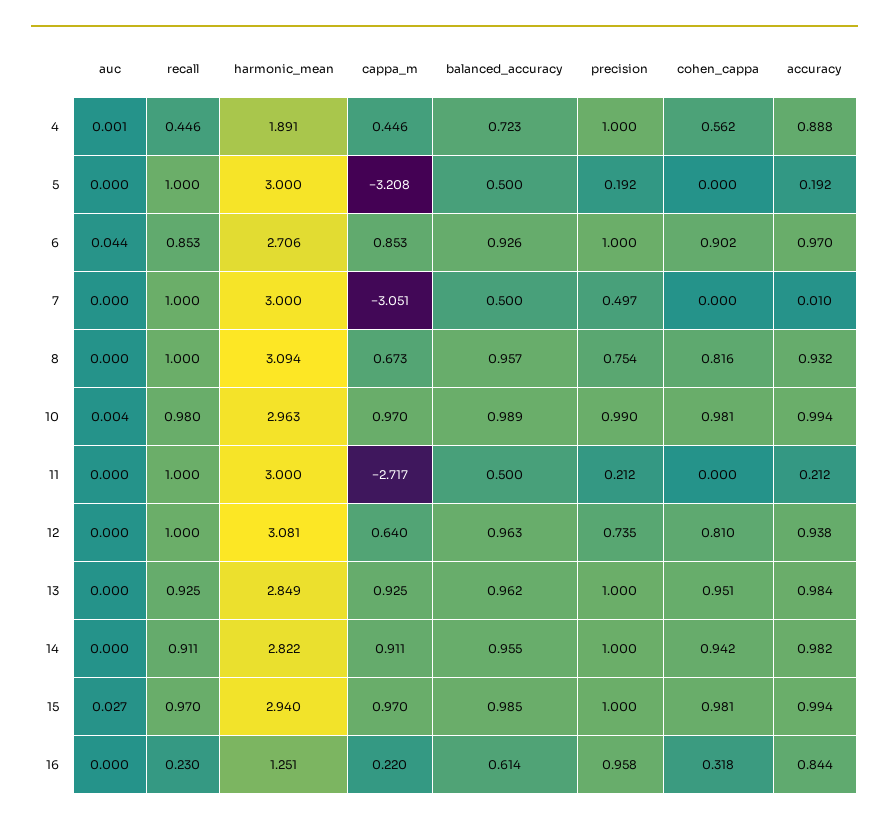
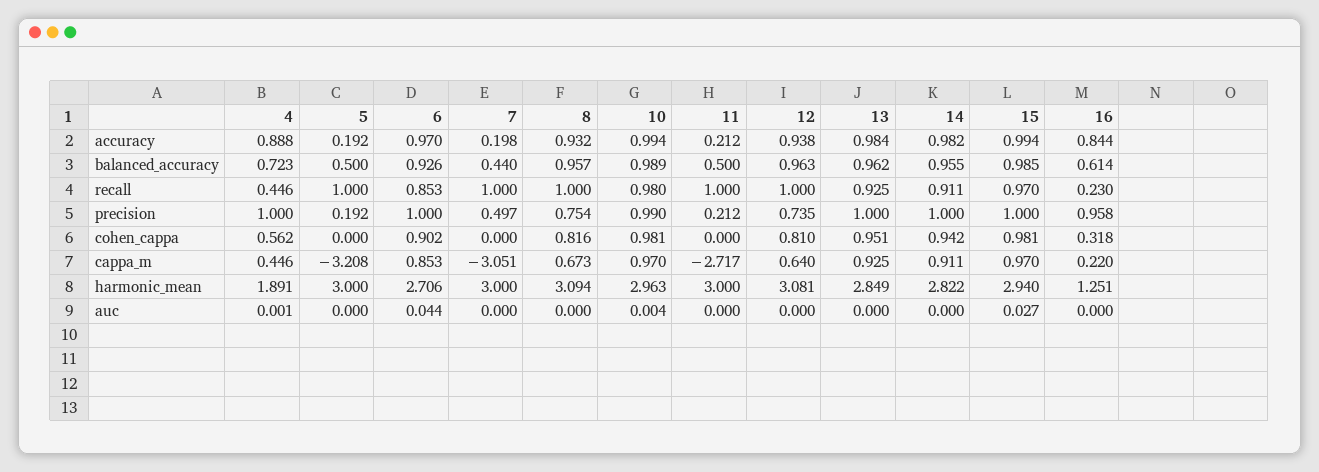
  {
    "auc": {
      "4": 0.001,
      "5": 0,
      "6": 0.044,
      "7": 0,
      "8": 0,
      "10": 0.004,
      "11": 0,
      "12": 0,
      "13": 0,
      "14": 0,
      "15": 0.027,
      "16": 0
    },
    "recall": {
      "4": 0.446,
      "5": 1,
      "6": 0.853,
      "7": 1,
      "8": 1,
      "10": 0.98,
      "11": 1,
      "12": 1,
      "13": 0.925,
      "14": 0.911,
      "15": 0.97,
      "16": 0.23
    },
    "harmonic_mean": {
      "4": 1.891,
      "5": 3,
      "6": 2.706,
      "7": 3,
      "8": 3.094,
      "10": 2.963,
      "11": 3,
      "12": 3.081,
      "13": 2.849,
      "14": 2.822,
      "15": 2.94,
      "16": 1.251
    },
    "cappa_m": {
      "4": 0.446,
      "5": -3.208,
      "6": 0.853,
      "7": -3.051,
      "8": 0.673,
      "10": 0.97,
      "11": -2.717,
      "12": 0.64,
      "13": 0.925,
      "14": 0.911,
      "15": 0.97,
      "16": 0.22
    },
    "balanced_accuracy": {
      "4": 0.723,
      "5": 0.5,
      "6": 0.926,
-     "7": 0.5,
+     "7": 0.44,
      "8": 0.957,
      "10": 0.989,
      "11": 0.5,
      "12": 0.963,
      "13": 0.962,
      "14": 0.955,
      "15": 0.985,
      "16": 0.614
    },
    "precision": {
      "4": 1,
      "5": 0.192,
      "6": 1,
      "7": 0.497,
      "8": 0.754,
      "10": 0.99,
      "11": 0.212,
      "12": 0.735,
      "13": 1,
      "14": 1,
      "15": 1,
      "16": 0.958
    },
    "cohen_cappa": {
      "4": 0.562,
      "5": 0,
      "6": 0.902,
      "7": 0,
      "8": 0.816,
      "10": 0.981,
      "11": 0,
      "12": 0.81,
      "13": 0.951,
      "14": 0.942,
      "15": 0.981,
      "16": 0.318
    },
    "accuracy": {
      "4": 0.888,
      "5": 0.192,
      "6": 0.97,
-     "7": 0.01,
+     "7": 0.198,
      "8": 0.932,
      "10": 0.994,
      "11": 0.212,
      "12": 0.938,
      "13": 0.984,
      "14": 0.982,
      "15": 0.994,
      "16": 0.844
    }
  }

